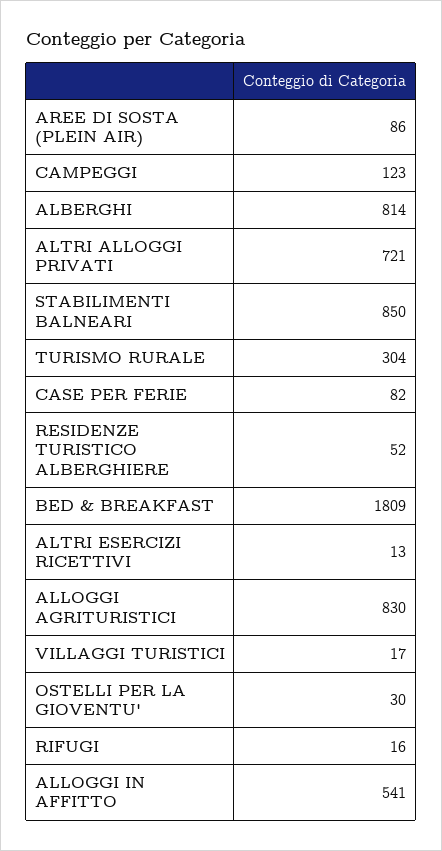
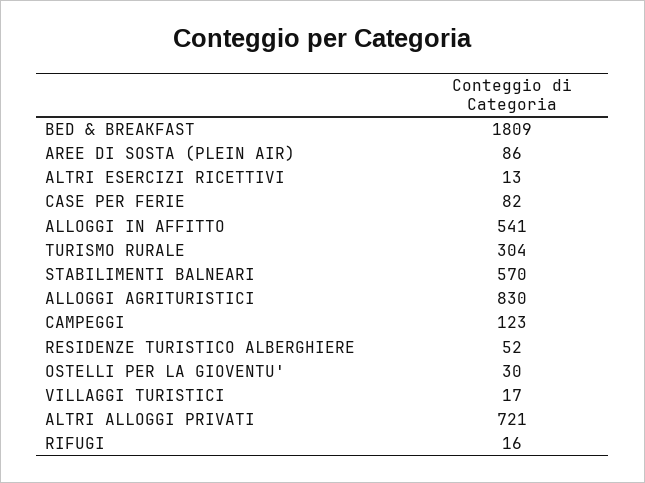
  {
    "AREE DI SOSTA (PLEIN AIR)": 86,
    "CAMPEGGI": 123,
-   "ALBERGHI": 814,
    "ALTRI ALLOGGI PRIVATI": 721,
-   "STABILIMENTI BALNEARI": 850,
+   "STABILIMENTI BALNEARI": 570,
    "TURISMO RURALE": 304,
    "CASE PER FERIE": 82,
    "RESIDENZE TURISTICO ALBERGHIERE": 52,
    "BED & BREAKFAST": 1809,
    "ALTRI ESERCIZI RICETTIVI": 13,
    "ALLOGGI AGRITURISTICI": 830,
    "VILLAGGI TURISTICI": 17,
    "OSTELLI PER LA GIOVENTU'": 30,
    "RIFUGI": 16,
    "ALLOGGI IN AFFITTO": 541
  }

